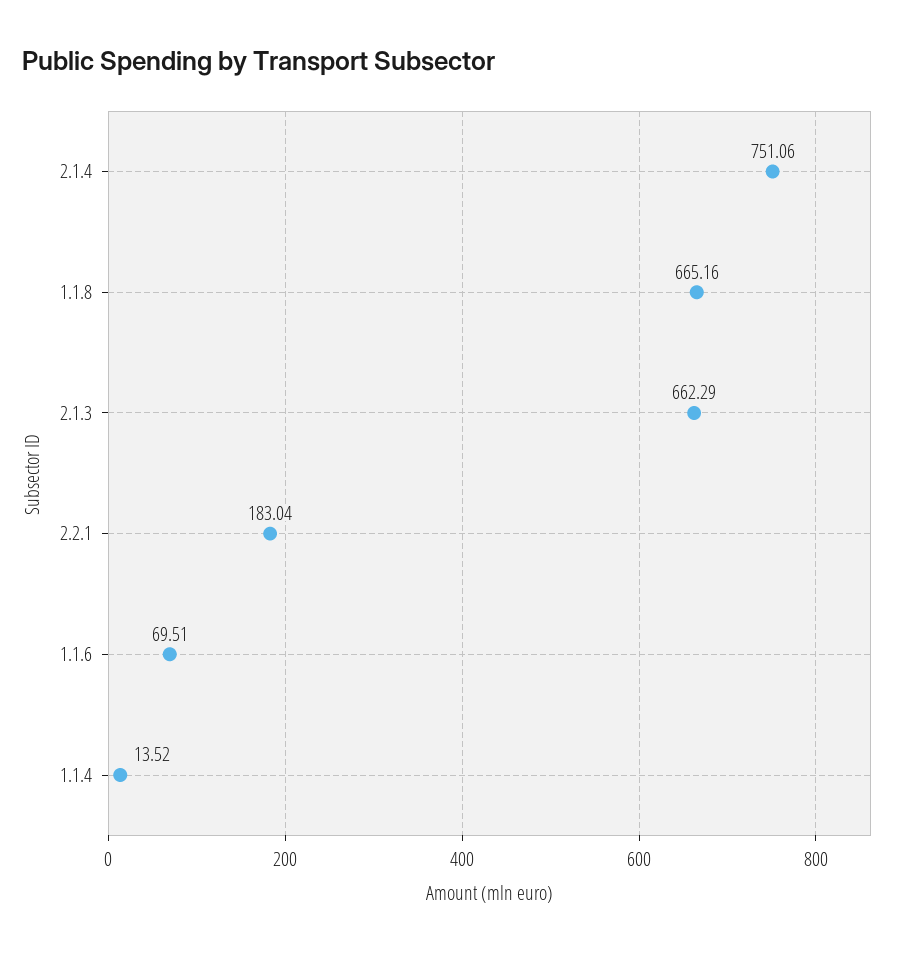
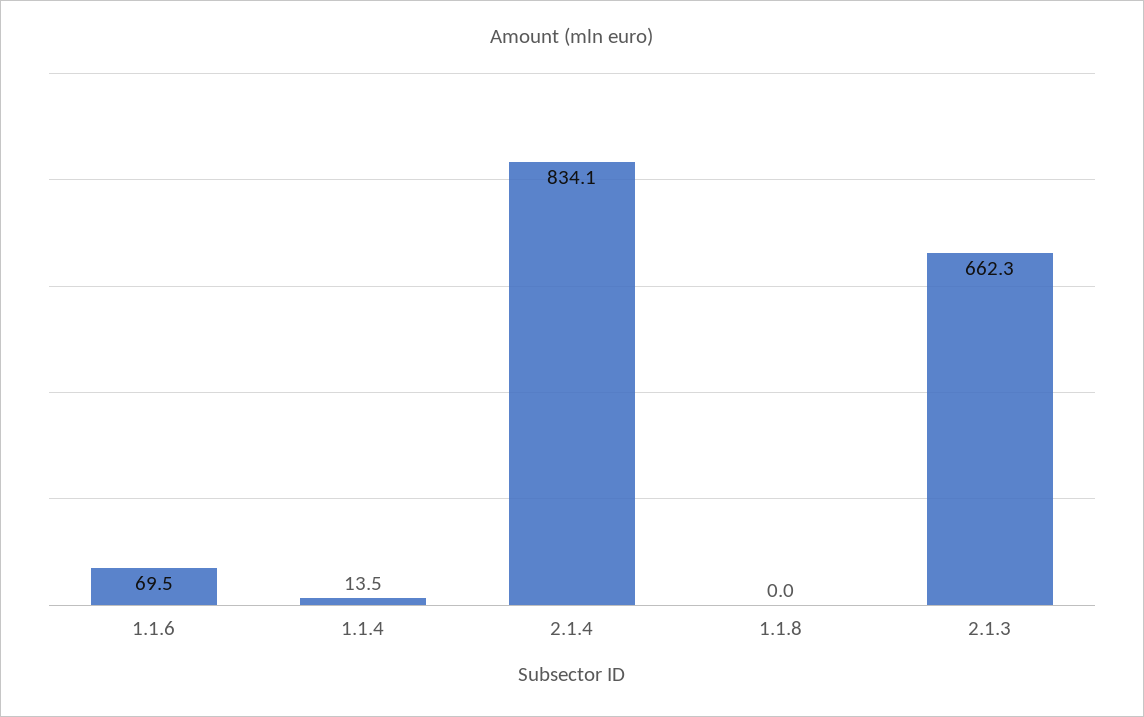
  {
-   "2.1.4": 751.06,
+   "2.1.4": 834.1,
-   "1.1.8": 665.16,
+   "1.1.8": 0,
    "2.1.3": 662.29,
-   "2.2.1": 183.04,
    "1.1.6": 69.51,
    "1.1.4": 13.52
  }

